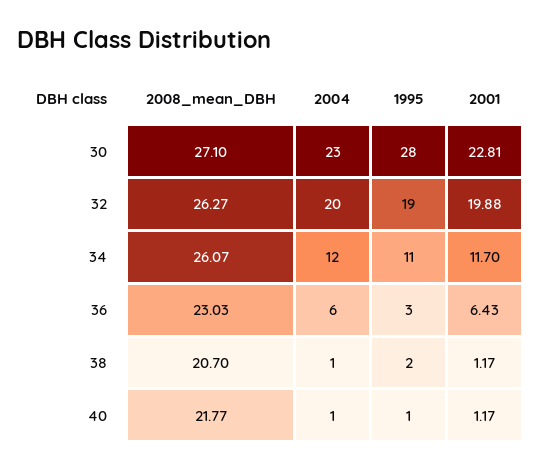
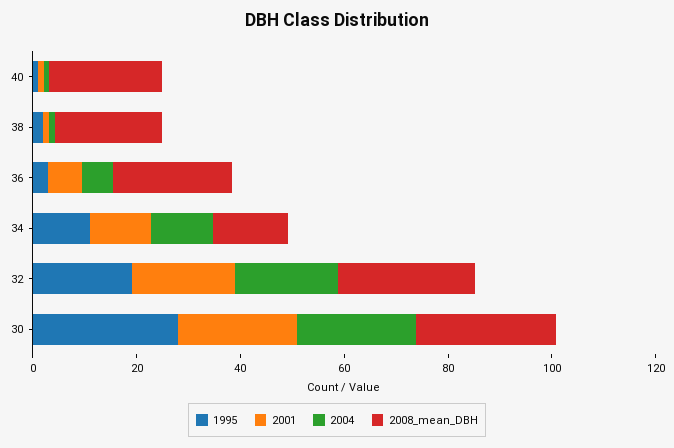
  {
    "2008_mean_DBH": {
      "30": 27.1,
      "32": 26.27,
-     "34": 26.07,
+     "34": 15,
      "36": 23.03,
      "38": 20.7,
      "40": 21.77
    },
    "2004": {
      "30": 23,
      "32": 20,
      "34": 12,
      "36": 6,
      "38": 1,
      "40": 1
    },
    "1995": {
      "30": 28,
      "32": 19,
      "34": 11,
      "36": 3,
      "38": 2,
      "40": 1
    },
    "2001": {
      "30": 22.81,
      "32": 19.88,
      "34": 11.7,
      "36": 6.43,
      "38": 1.17,
      "40": 1.17
    }
  }

